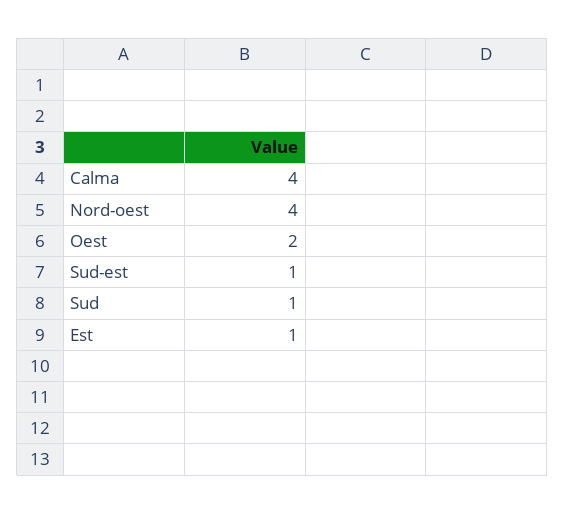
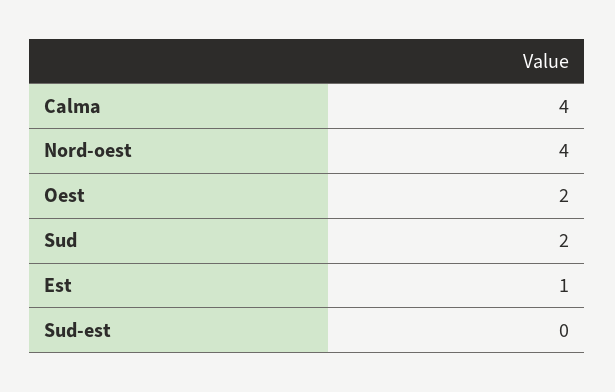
  {
    "Calma": 4,
    "Nord-oest": 4,
    "Oest": 2,
-   "Sud-est": 1,
+   "Sud-est": 0,
-   "Sud": 1,
+   "Sud": 2,
    "Est": 1
  }

